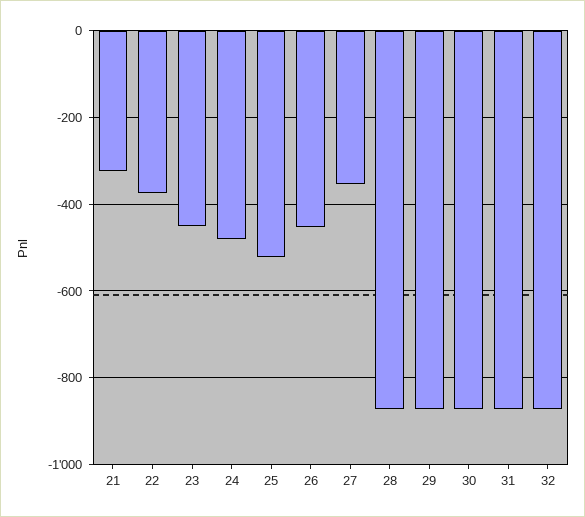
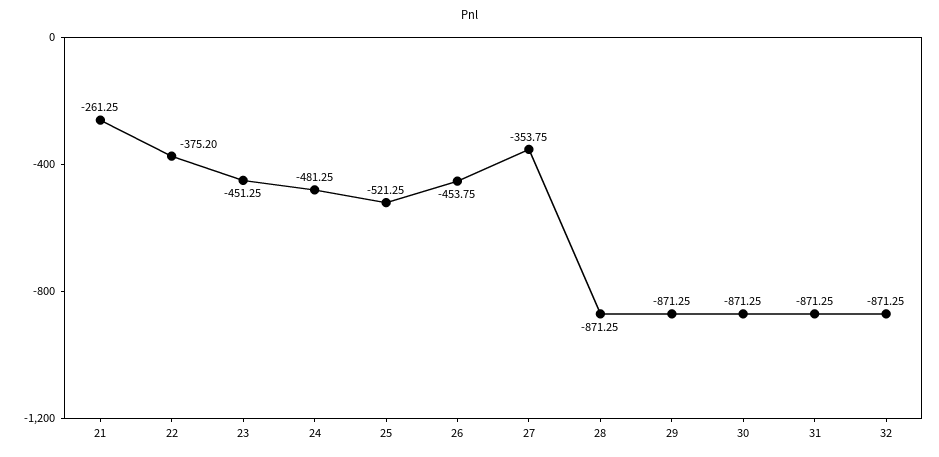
  {
-   "21": -320,
+   "21": -261.25,
    "22": -375.2,
    "23": -451.25,
    "24": -481.25,
    "25": -521.25,
    "26": -453.75,
    "27": -353.75,
    "28": -871.25,
    "29": -871.25,
    "30": -871.25,
    "31": -871.25,
    "32": -871.25
  }

